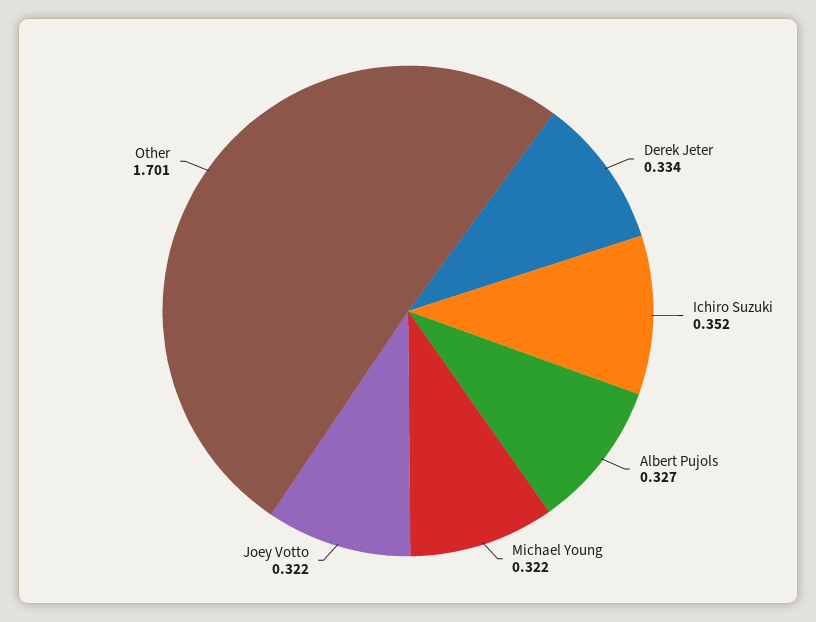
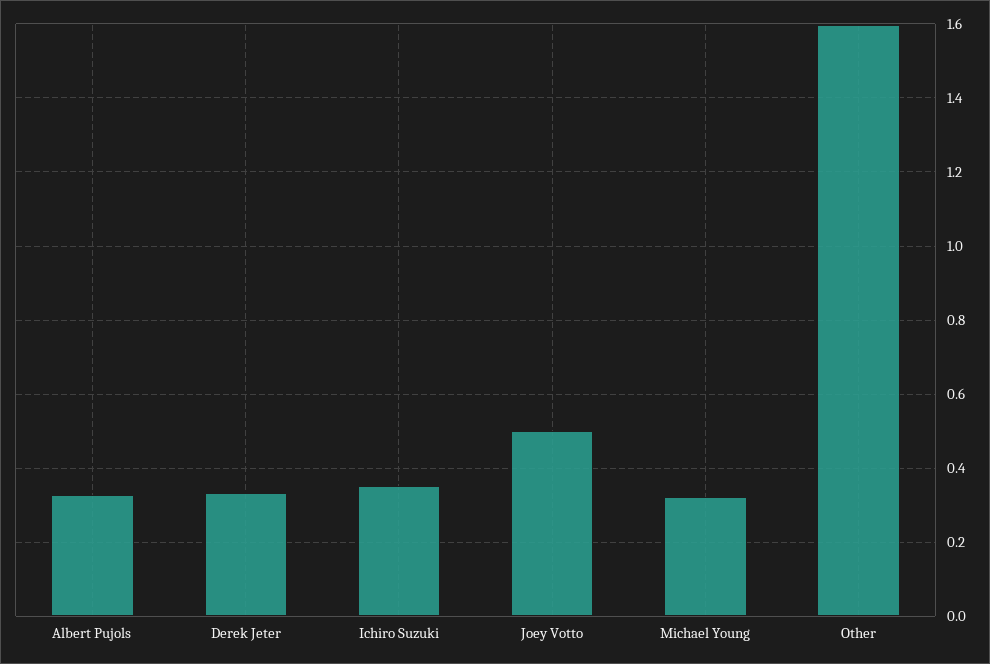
  {
    "Derek Jeter": 0.334,
    "Ichiro Suzuki": 0.352,
    "Albert Pujols": 0.327,
    "Michael Young": 0.322,
-   "Joey Votto": 0.322,
+   "Joey Votto": 0.5,
-   "Other": 1.701
+   "Other": 1.6
  }

